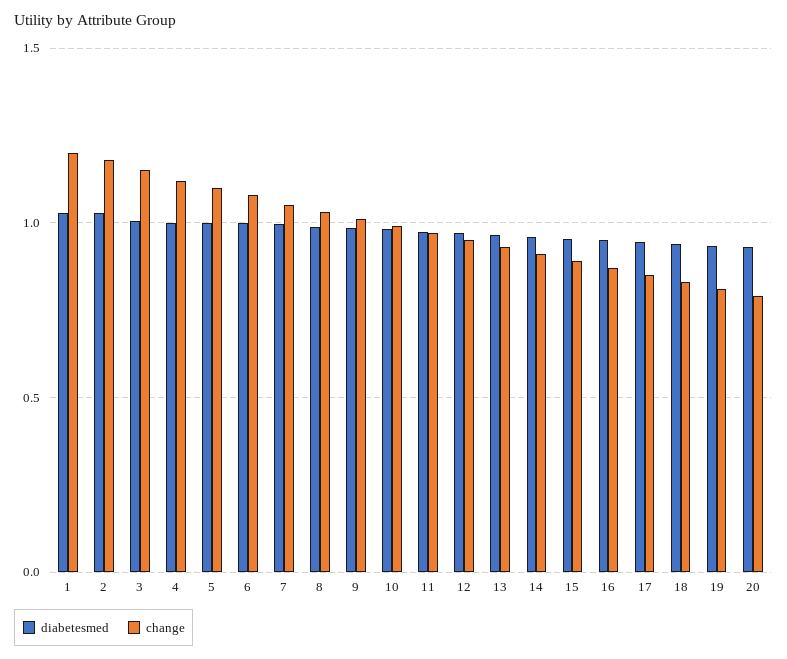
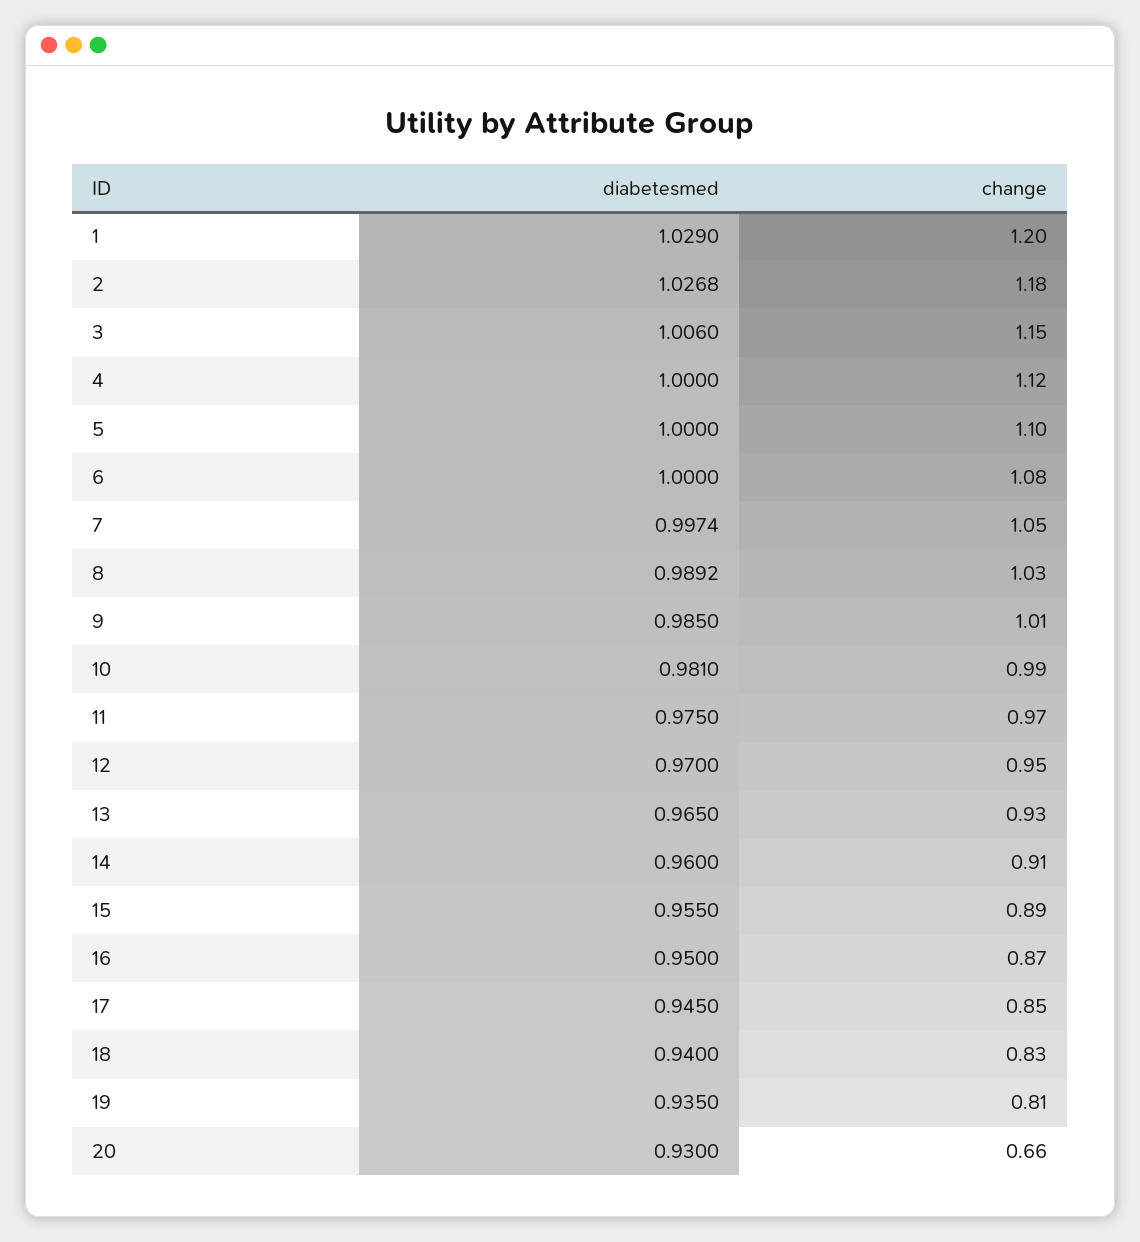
  {
    "diabetesmed": {
      "1": 1.029,
      "2": 1.0268,
      "3": 1.006,
      "4": 1,
      "5": 1,
      "6": 1,
      "7": 0.9974,
      "8": 0.9892,
      "9": 0.985,
      "10": 0.981,
      "11": 0.975,
      "12": 0.97,
      "13": 0.965,
      "14": 0.96,
      "15": 0.955,
      "16": 0.95,
      "17": 0.945,
      "18": 0.94,
      "19": 0.935,
      "20": 0.93
    },
    "change": {
      "1": 1.2,
      "2": 1.18,
      "3": 1.15,
      "4": 1.12,
      "5": 1.1,
      "6": 1.08,
      "7": 1.05,
      "8": 1.03,
      "9": 1.01,
      "10": 0.99,
      "11": 0.97,
      "12": 0.95,
      "13": 0.93,
      "14": 0.91,
      "15": 0.89,
      "16": 0.87,
      "17": 0.85,
      "18": 0.83,
      "19": 0.81,
-     "20": 0.8
+     "20": 0.66
    }
  }

